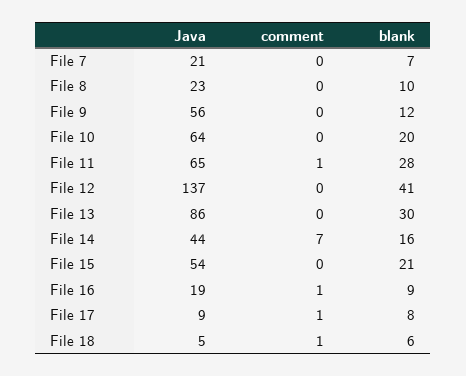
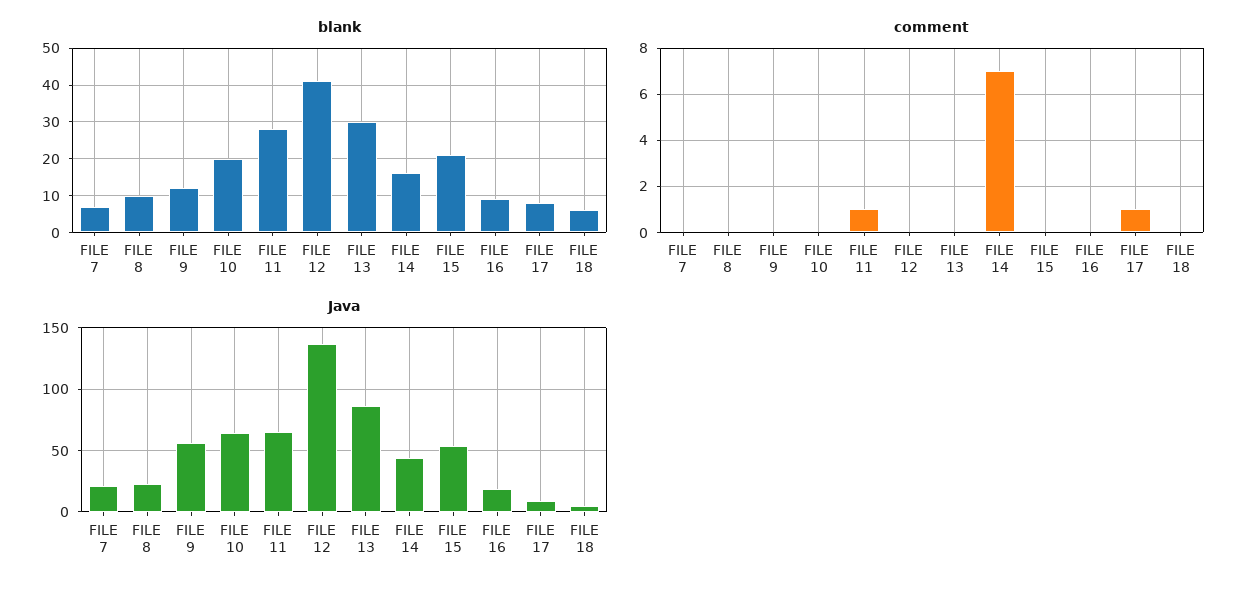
  {
    "Java": {
      "File 7": 21,
      "File 8": 23,
      "File 9": 56,
      "File 10": 64,
      "File 11": 65,
      "File 12": 137,
      "File 13": 86,
      "File 14": 44,
      "File 15": 54,
      "File 16": 19,
      "File 17": 9,
      "File 18": 5
    },
    "comment": {
      "File 7": 0,
      "File 8": 0,
      "File 9": 0,
      "File 10": 0,
      "File 11": 1,
      "File 12": 0,
      "File 13": 0,
      "File 14": 7,
      "File 15": 0,
-     "File 16": 1,
+     "File 16": 0,
      "File 17": 1,
-     "File 18": 1
+     "File 18": 0
    },
    "blank": {
      "File 7": 7,
      "File 8": 10,
      "File 9": 12,
      "File 10": 20,
      "File 11": 28,
      "File 12": 41,
      "File 13": 30,
      "File 14": 16,
      "File 15": 21,
      "File 16": 9,
      "File 17": 8,
      "File 18": 6
    }
  }

